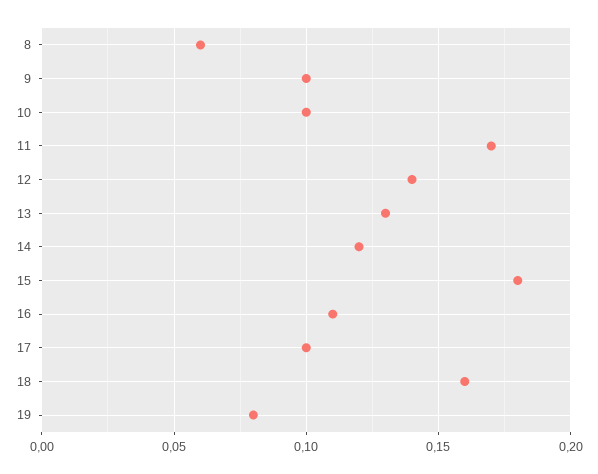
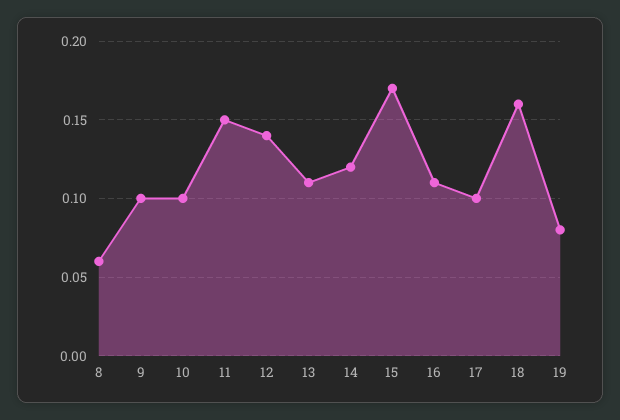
  {
    "8": 0.06,
    "9": 0.1,
    "10": 0.1,
-   "11": 0.17,
+   "11": 0.15,
    "12": 0.14,
-   "13": 0.13,
+   "13": 0.11,
    "14": 0.12,
-   "15": 0.18,
+   "15": 0.17,
    "16": 0.11,
    "17": 0.1,
    "18": 0.16,
    "19": 0.08
  }

